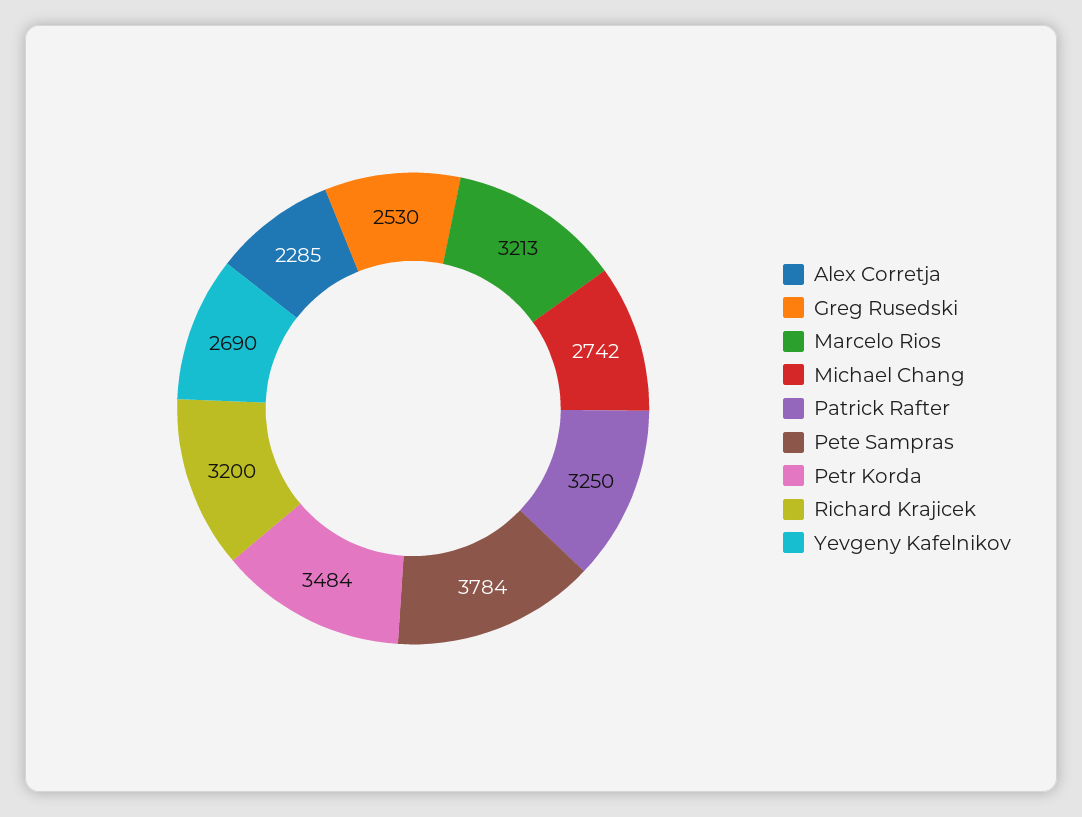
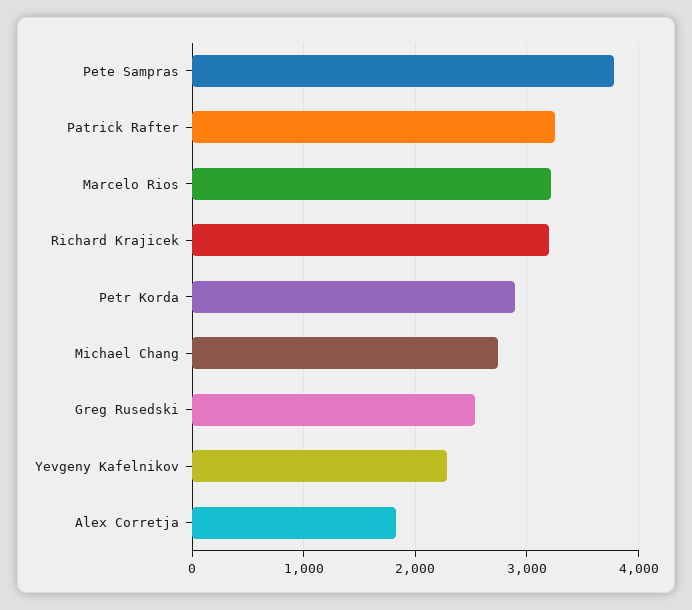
  {
-   "Alex Corretja": 2285,
+   "Alex Corretja": 1800,
    "Greg Rusedski": 2530,
    "Marcelo Rios": 3213,
    "Michael Chang": 2742,
    "Patrick Rafter": 3250,
    "Pete Sampras": 3784,
-   "Petr Korda": 3484,
+   "Petr Korda": 2900,
    "Richard Krajicek": 3200,
-   "Yevgeny Kafelnikov": 2690
+   "Yevgeny Kafelnikov": 2300
  }

